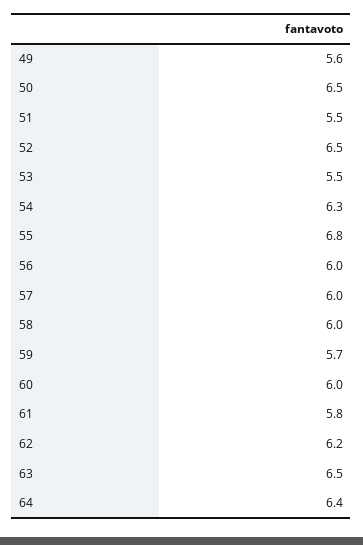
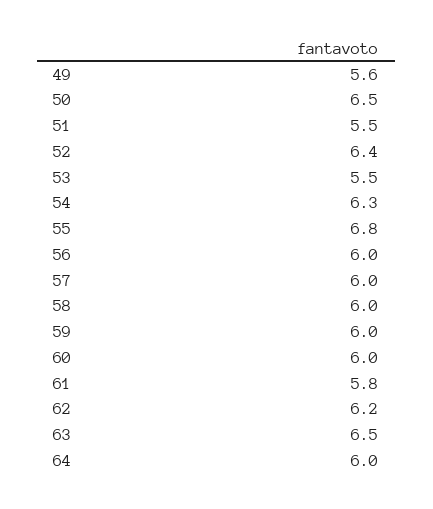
  {
    "49": 5.6,
    "50": 6.5,
    "51": 5.5,
-   "52": 6.5,
+   "52": 6.4,
    "53": 5.5,
    "54": 6.3,
    "55": 6.8,
    "56": 6,
    "57": 6,
    "58": 6,
-   "59": 5.7,
+   "59": 6,
    "60": 6,
    "61": 5.8,
    "62": 6.2,
    "63": 6.5,
-   "64": 6.4
+   "64": 6
  }

